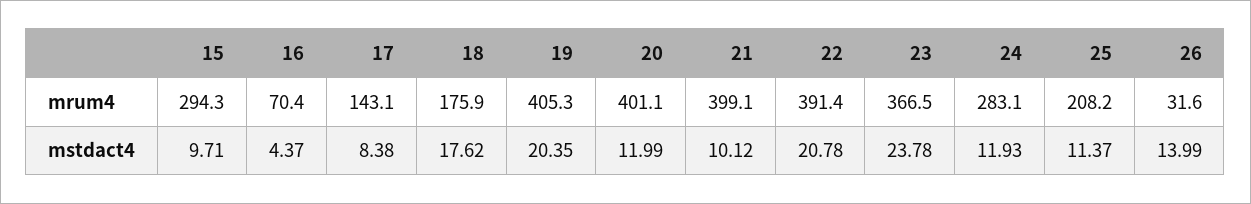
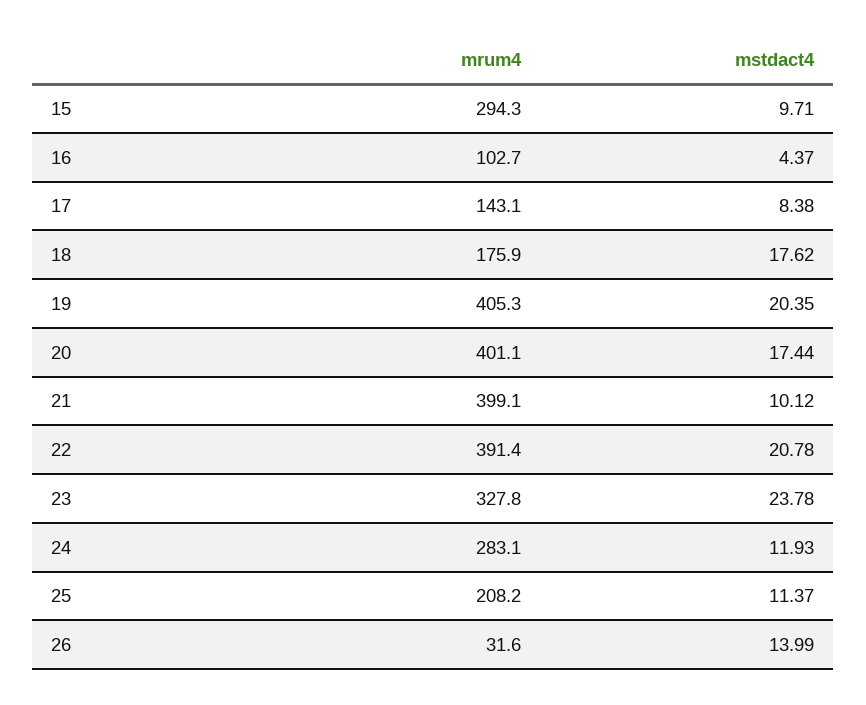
  {
    "15": {
      "mrum4": 294.3,
      "mstdact4": 9.71
    },
    "16": {
-     "mrum4": 70.4,
+     "mrum4": 102.7,
      "mstdact4": 4.37
    },
    "17": {
      "mrum4": 143.1,
      "mstdact4": 8.38
    },
    "18": {
      "mrum4": 175.9,
      "mstdact4": 17.62
    },
    "19": {
      "mrum4": 405.3,
      "mstdact4": 20.35
    },
    "20": {
      "mrum4": 401.1,
-     "mstdact4": 11.99
+     "mstdact4": 17.44
    },
    "21": {
      "mrum4": 399.1,
      "mstdact4": 10.12
    },
    "22": {
      "mrum4": 391.4,
      "mstdact4": 20.78
    },
    "23": {
-     "mrum4": 366.5,
+     "mrum4": 327.8,
      "mstdact4": 23.78
    },
    "24": {
      "mrum4": 283.1,
      "mstdact4": 11.93
    },
    "25": {
      "mrum4": 208.2,
      "mstdact4": 11.37
    },
    "26": {
      "mrum4": 31.6,
      "mstdact4": 13.99
    }
  }

